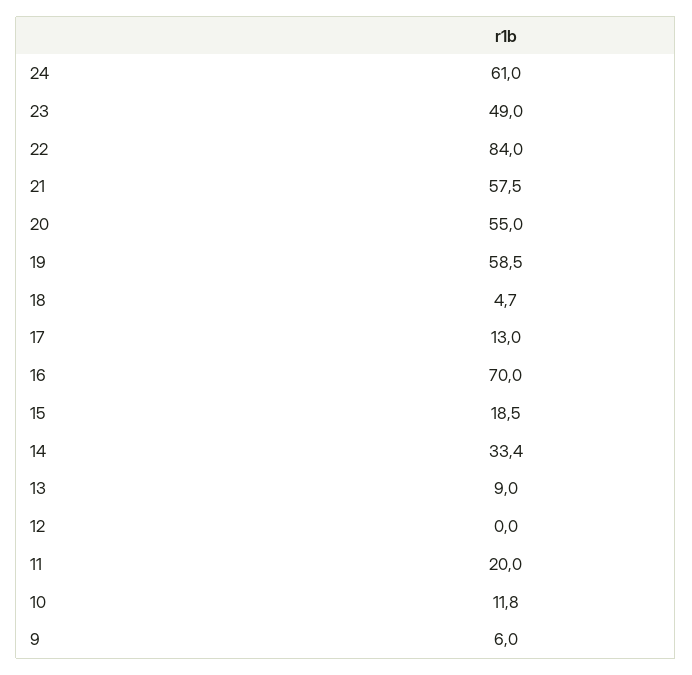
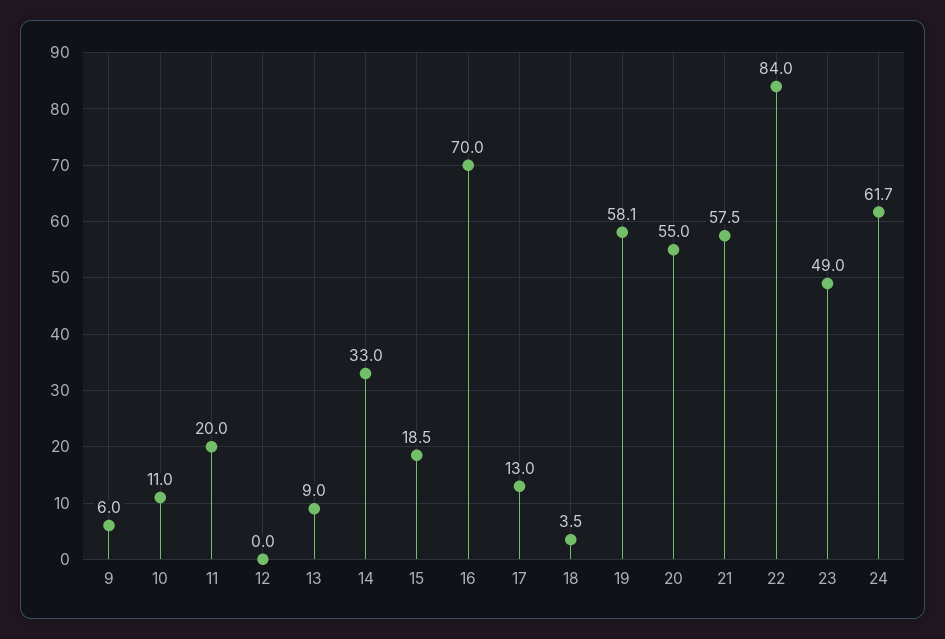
  {
-   "24": 61,
+   "24": 61.7,
    "23": 49,
    "22": 84,
    "21": 57.5,
    "20": 55,
-   "19": 58.5,
+   "19": 58.1,
-   "18": 4.7,
+   "18": 3.5,
    "17": 13,
    "16": 70,
    "15": 18.5,
-   "14": 33.4,
+   "14": 33,
    "13": 9,
    "12": 0,
    "11": 20,
-   "10": 11.8,
+   "10": 11,
    "9": 6
  }

